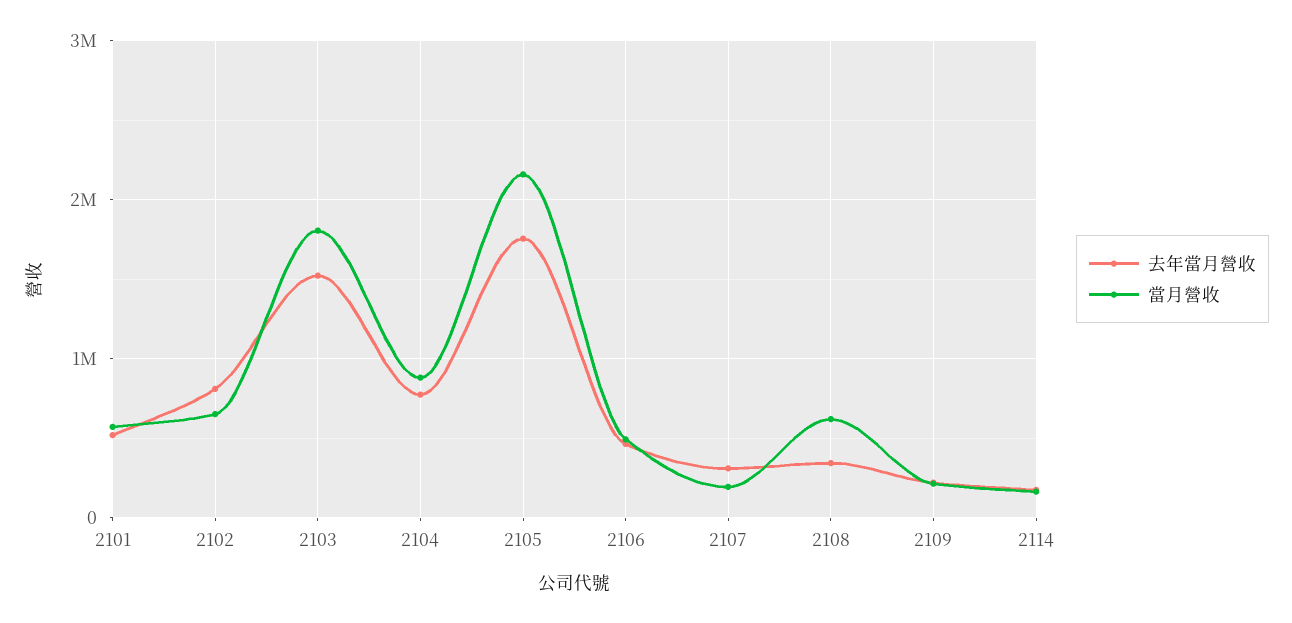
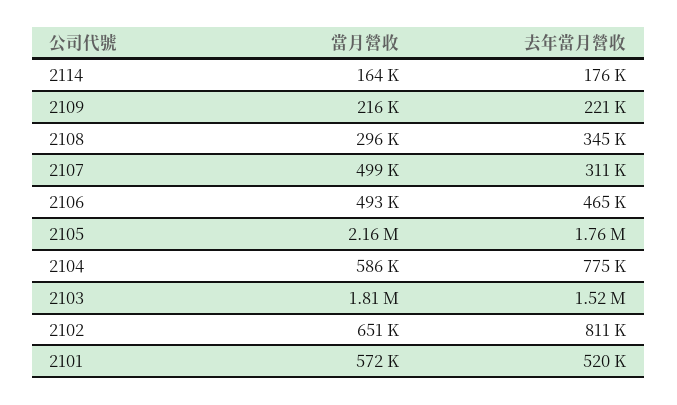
  {
    "去年當月營收": {
      "2101": 520000,
      "2102": 811000,
      "2103": 1520000,
      "2104": 775000,
      "2105": 1760000,
      "2106": 465000,
      "2107": 311000,
      "2108": 345000,
      "2109": 221000,
      "2114": 176000
    },
    "當月營收": {
      "2101": 572000,
      "2102": 651000,
      "2103": 1810000,
-     "2104": 900000,
+     "2104": 586000,
      "2105": 2160000,
      "2106": 493000,
-     "2107": 200000,
+     "2107": 499000,
-     "2108": 600000,
+     "2108": 296000,
      "2109": 216000,
      "2114": 164000
    }
  }

